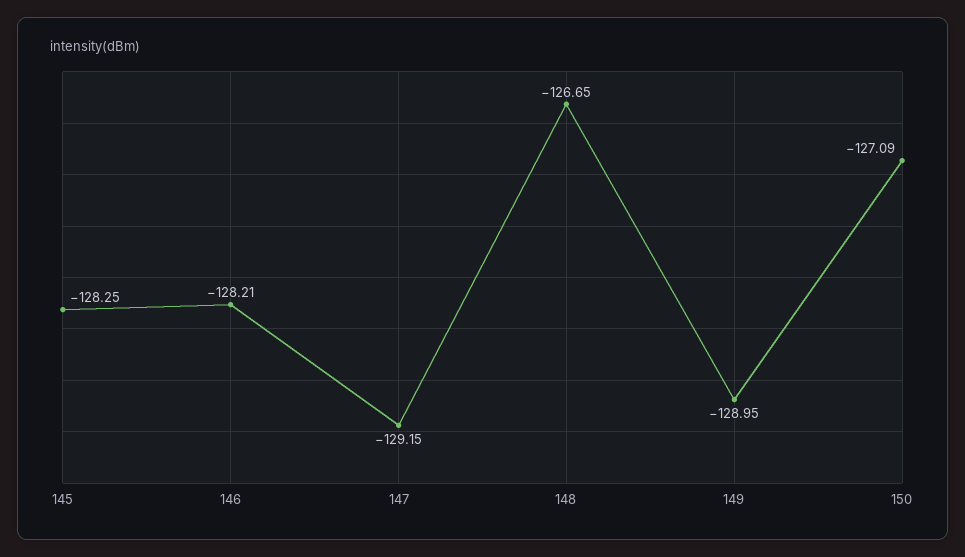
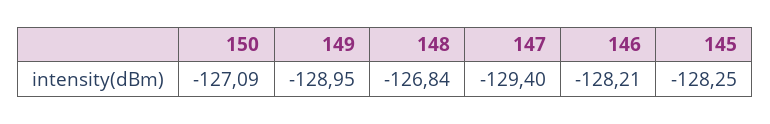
  {
    "145": -128.25,
    "146": -128.21,
-   "147": -129.15,
+   "147": -129.4,
-   "148": -126.65,
+   "148": -126.84,
    "149": -128.95,
    "150": -127.09
  }

